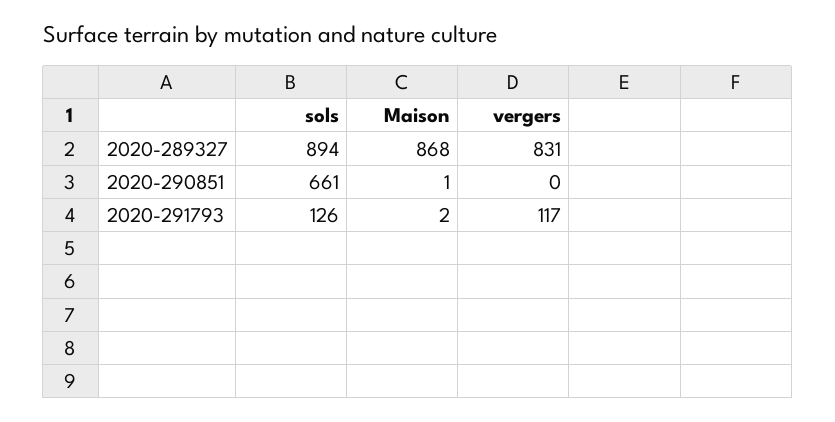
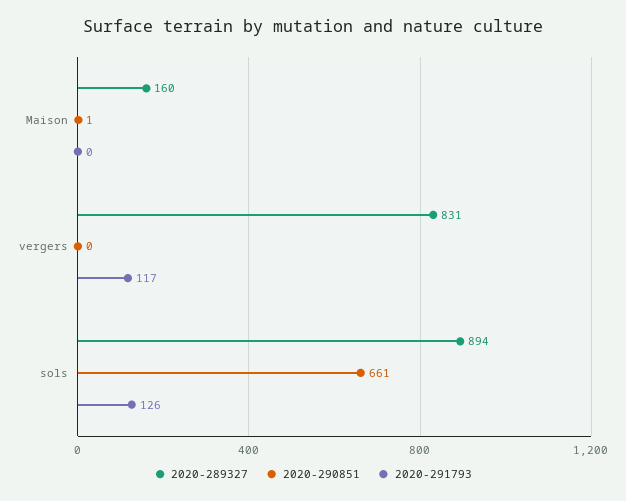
  {
    "2020-289327": {
      "sols": 894,
-     "Maison": 868,
+     "Maison": 160,
      "vergers": 831
    },
    "2020-290851": {
      "sols": 661,
      "Maison": 1,
      "vergers": 0
    },
    "2020-291793": {
      "sols": 126,
-     "Maison": 2,
+     "Maison": 0,
      "vergers": 117
    }
  }

